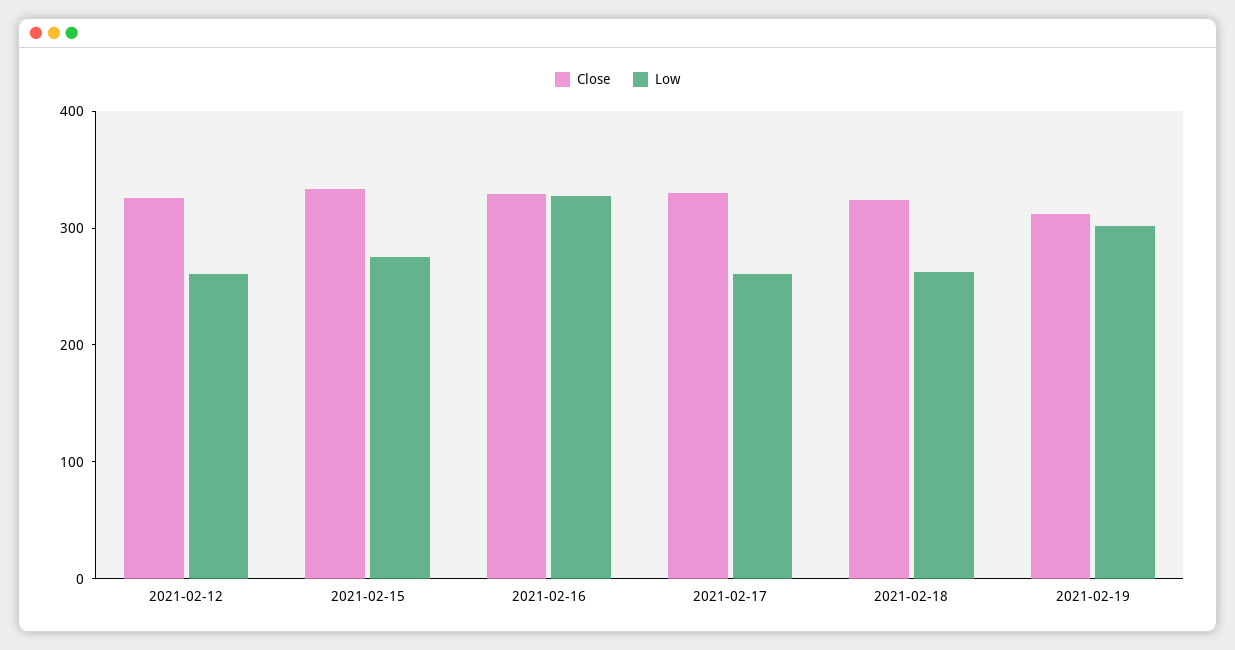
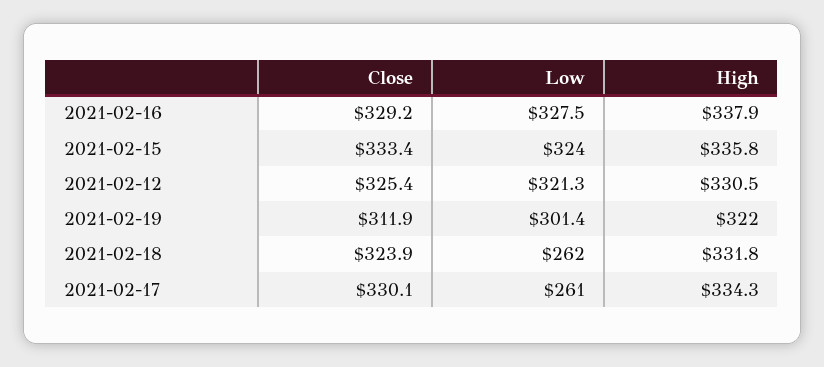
  {
    "Close": {
      "2021-02-12": 325.4,
      "2021-02-15": 333.4,
      "2021-02-16": 329.2,
      "2021-02-17": 330.1,
      "2021-02-18": 323.9,
      "2021-02-19": 311.9
    },
    "Low": {
-     "2021-02-12": 260,
+     "2021-02-12": 321.3,
-     "2021-02-15": 280,
+     "2021-02-15": 324,
      "2021-02-16": 327.5,
      "2021-02-17": 261,
      "2021-02-18": 262,
      "2021-02-19": 301.4
-   }
+   },
+   "High": {
+     "2021-02-16": 337.9,
+     "2021-02-15": 335.8,
+     "2021-02-12": 330.5,
+     "2021-02-19": 322,
+     "2021-02-18": 331.8,
+     "2021-02-17": 334.3
+   }
  }

